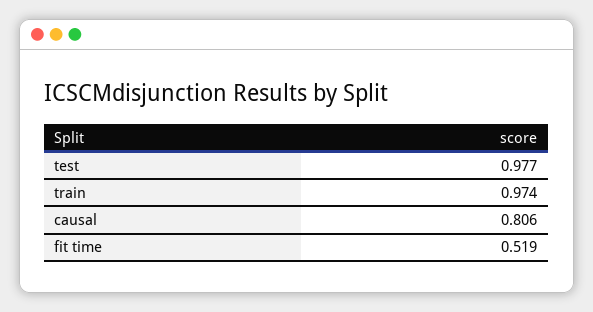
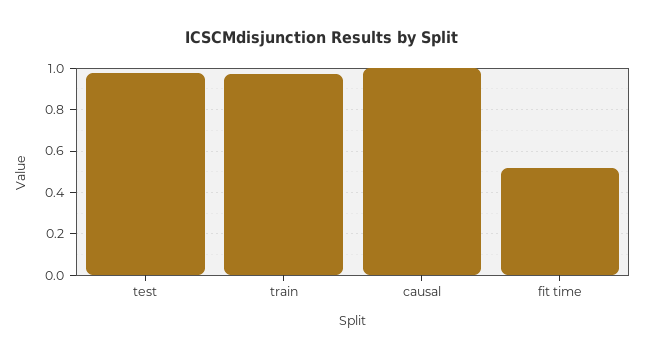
  {
    "test": 0.977,
    "train": 0.974,
-   "causal": 0.806,
+   "causal": 1,
    "fit time": 0.519
  }

